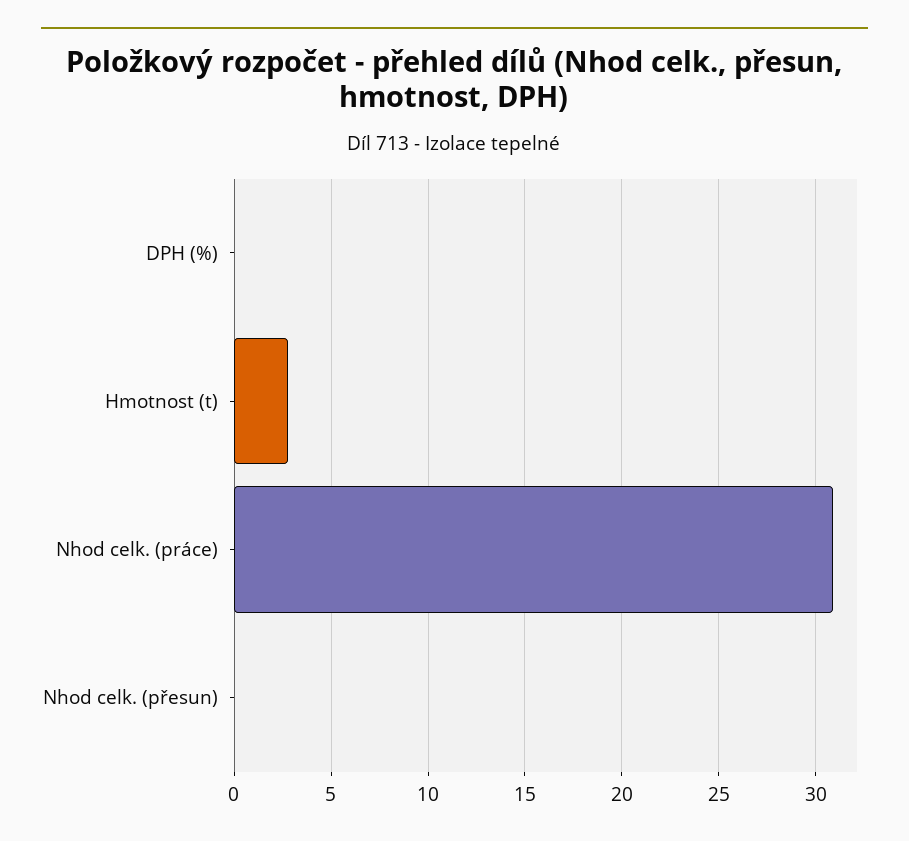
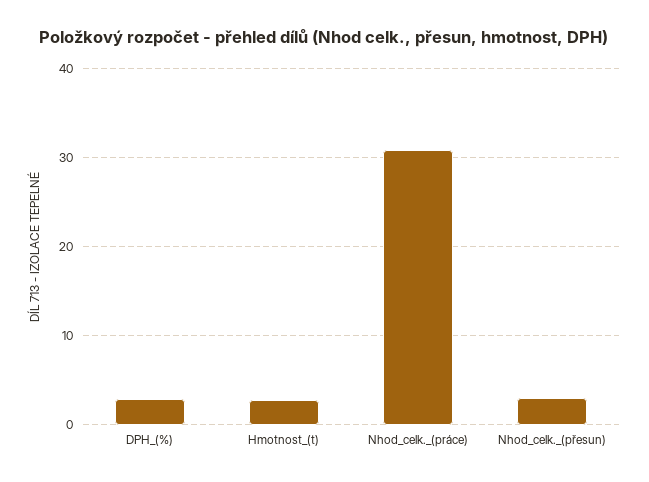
  {
-   "DPH (%)": 0,
+   "DPH (%)": 3,
    "Hmotnost (t)": 3,
    "Nhod celk. (práce)": 31,
-   "Nhod celk. (přesun)": 0
+   "Nhod celk. (přesun)": 3
  }

